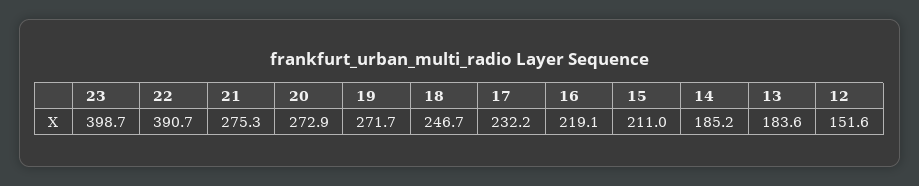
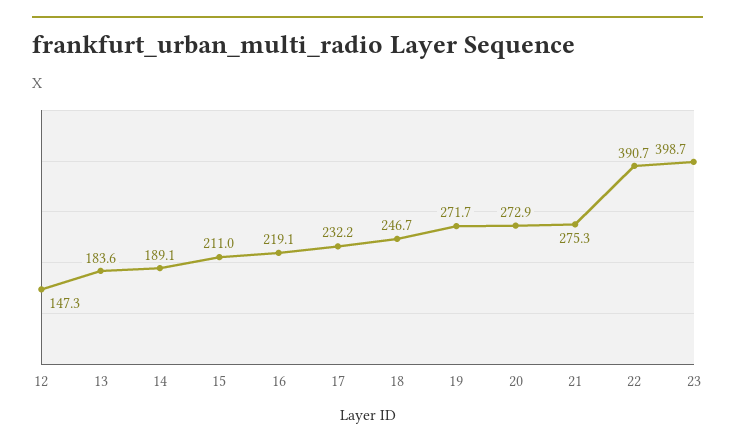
  {
    "23": 398.7,
    "22": 390.7,
    "21": 275.3,
    "20": 272.9,
    "19": 271.7,
    "18": 246.7,
    "17": 232.2,
    "16": 219.1,
    "15": 211,
-   "14": 185.2,
+   "14": 189.1,
    "13": 183.6,
-   "12": 151.6
+   "12": 147.3
  }

